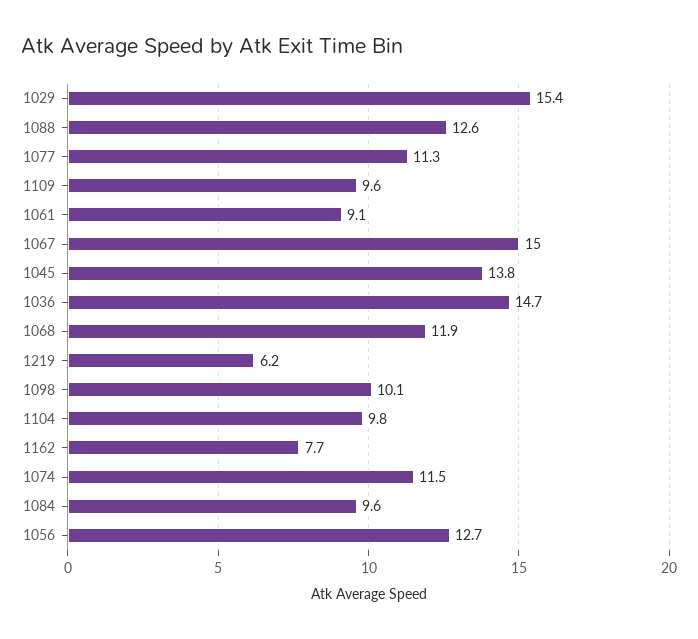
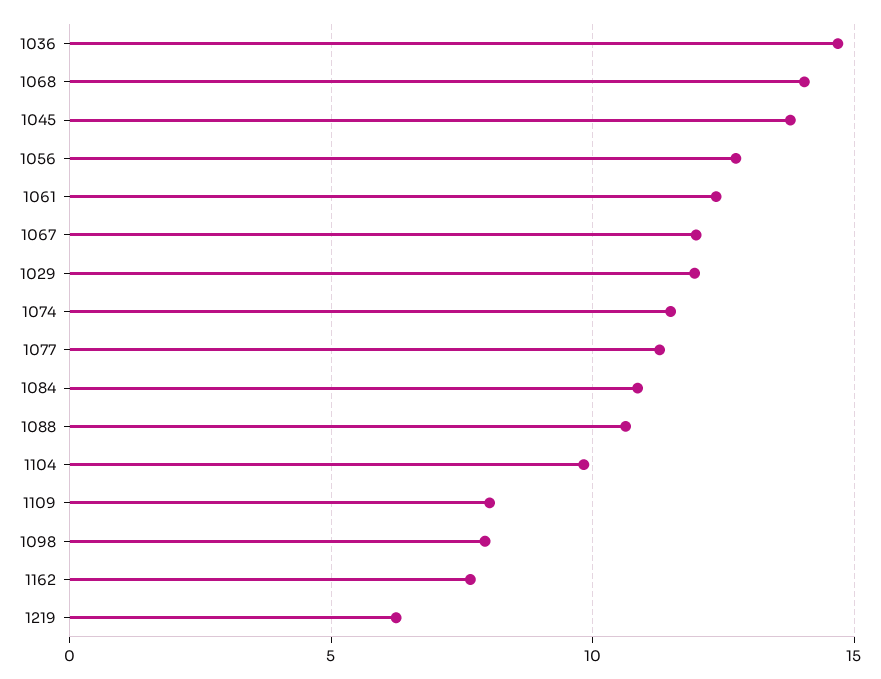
  {
-   "1029": 15.4,
+   "1029": 12,
-   "1088": 12.6,
+   "1088": 10.5,
    "1077": 11.3,
-   "1109": 9.6,
+   "1109": 8,
-   "1061": 9.1,
+   "1061": 12.5,
-   "1067": 15,
+   "1067": 12,
    "1045": 13.8,
    "1036": 14.7,
-   "1068": 11.9,
+   "1068": 14,
    "1219": 6.2,
-   "1098": 10.1,
+   "1098": 8,
    "1104": 9.8,
    "1162": 7.7,
    "1074": 11.5,
-   "1084": 9.6,
+   "1084": 11,
    "1056": 12.7
  }

